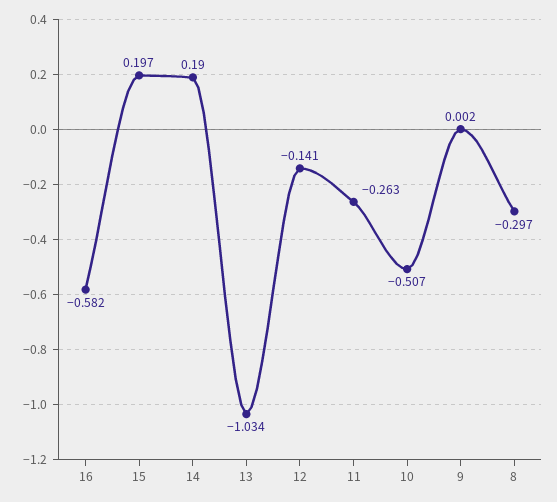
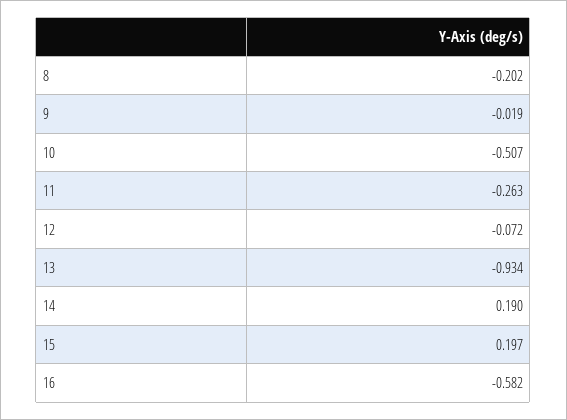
  {
    "16": -0.582,
    "15": 0.197,
    "14": 0.19,
-   "13": -1.034,
+   "13": -0.934,
-   "12": -0.141,
+   "12": -0.072,
    "11": -0.263,
    "10": -0.507,
-   "9": 0.002,
+   "9": -0.019,
-   "8": -0.297
+   "8": -0.202
  }

